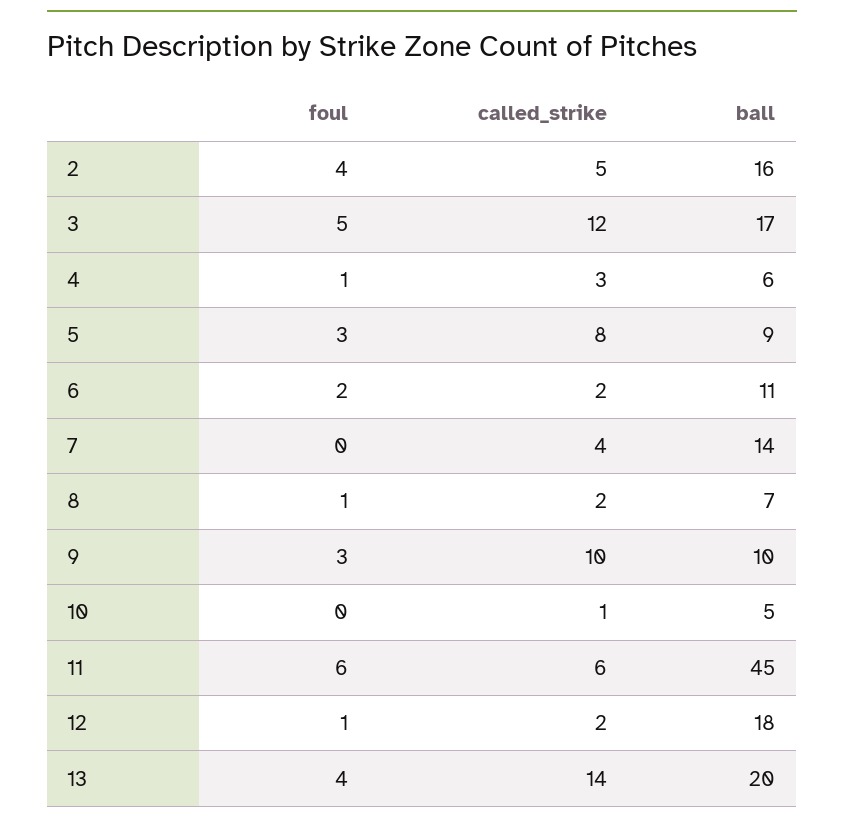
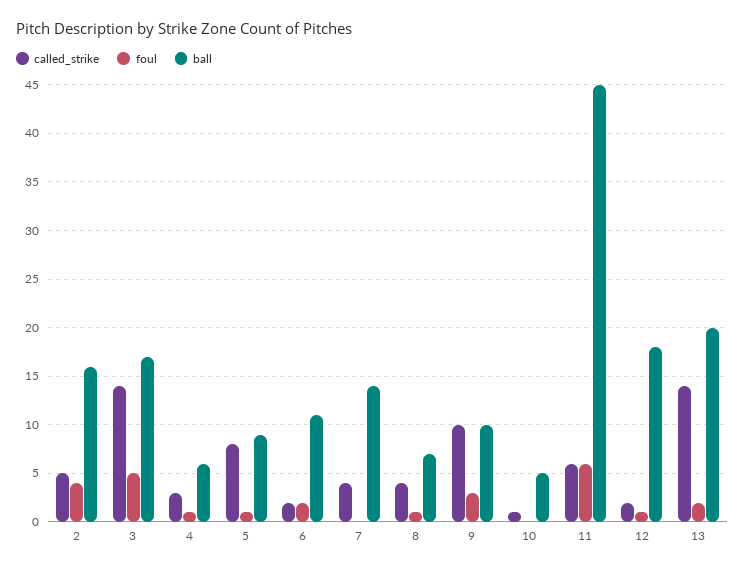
  {
    "foul": {
      "2": 4,
      "3": 5,
      "4": 1,
-     "5": 3,
+     "5": 1,
      "6": 2,
      "7": 0,
      "8": 1,
      "9": 3,
      "10": 0,
      "11": 6,
      "12": 1,
-     "13": 4
+     "13": 2
    },
    "called_strike": {
      "2": 5,
-     "3": 12,
+     "3": 14,
      "4": 3,
      "5": 8,
      "6": 2,
      "7": 4,
-     "8": 2,
+     "8": 4,
      "9": 10,
      "10": 1,
      "11": 6,
      "12": 2,
      "13": 14
    },
    "ball": {
      "2": 16,
      "3": 17,
      "4": 6,
      "5": 9,
      "6": 11,
      "7": 14,
      "8": 7,
      "9": 10,
      "10": 5,
      "11": 45,
      "12": 18,
      "13": 20
    }
  }

